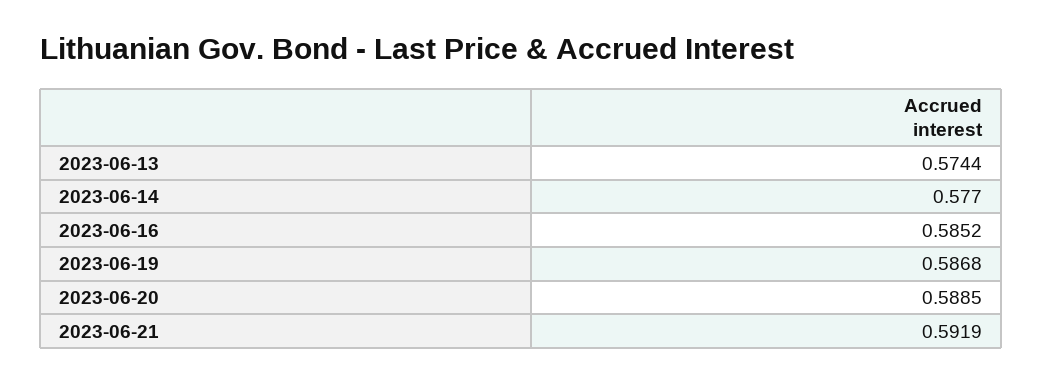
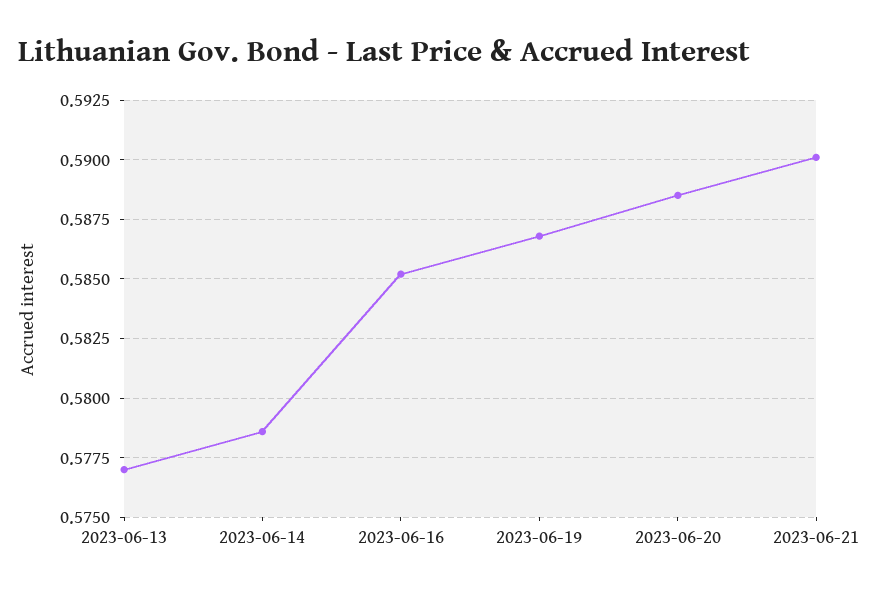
  {
-   "2023-06-13": 0.5744,
+   "2023-06-13": 0.577,
-   "2023-06-14": 0.577,
+   "2023-06-14": 0.5785,
    "2023-06-16": 0.5852,
    "2023-06-19": 0.5868,
    "2023-06-20": 0.5885,
-   "2023-06-21": 0.5919
+   "2023-06-21": 0.59
  }

